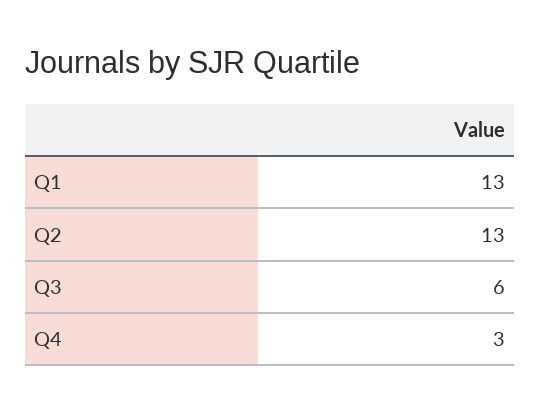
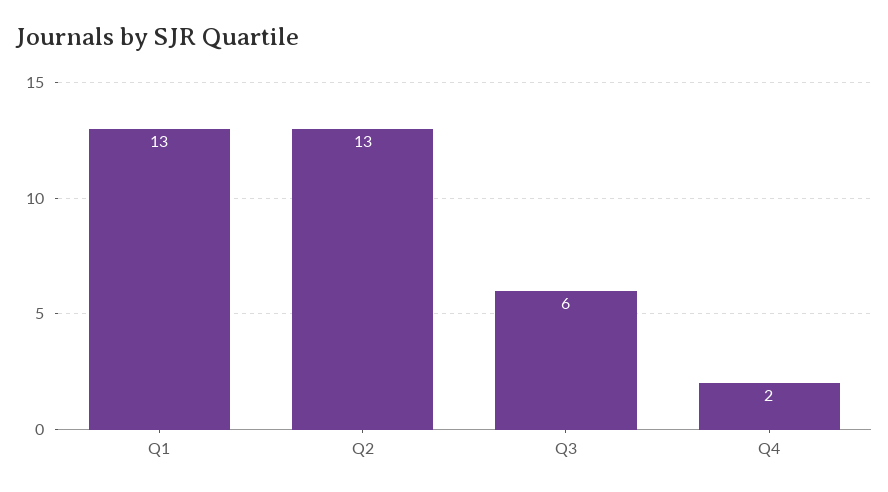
  {
    "Q1": 13,
    "Q2": 13,
    "Q3": 6,
-   "Q4": 3
+   "Q4": 2
  }

